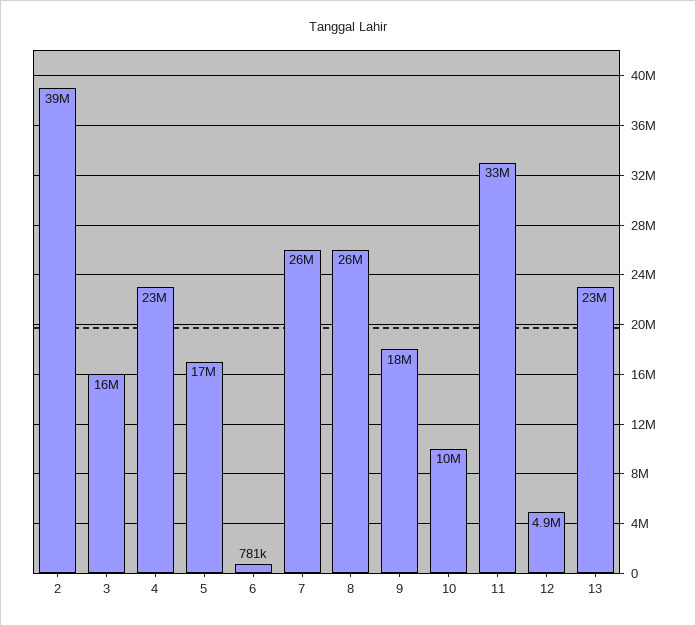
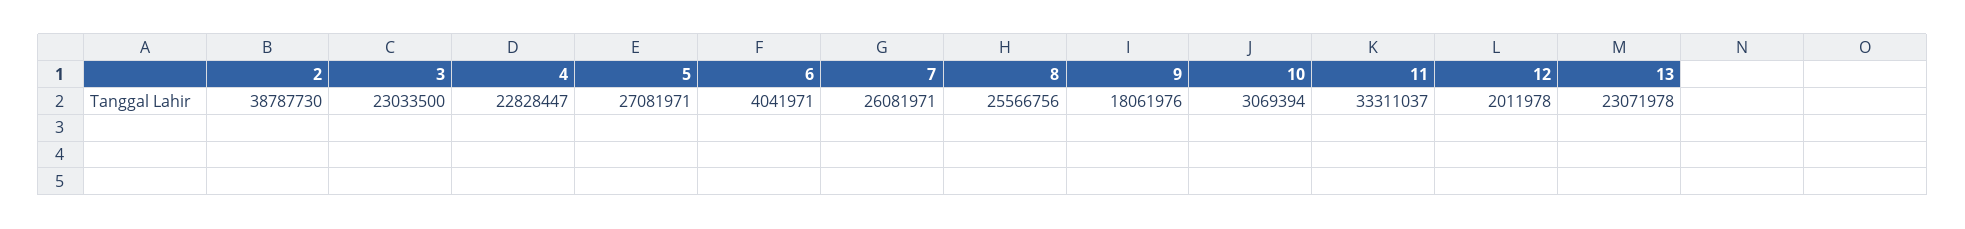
  {
    "2": 38787730,
-   "3": 16000000,
+   "3": 23033500,
    "4": 22828447,
-   "5": 17000000,
+   "5": 27081971,
-   "6": 781000,
+   "6": 4041971,
    "7": 26081971,
    "8": 25566756,
    "9": 18061976,
-   "10": 10000000,
+   "10": 3069394,
    "11": 33311037,
-   "12": 4900000,
+   "12": 2011978,
    "13": 23071978
  }

